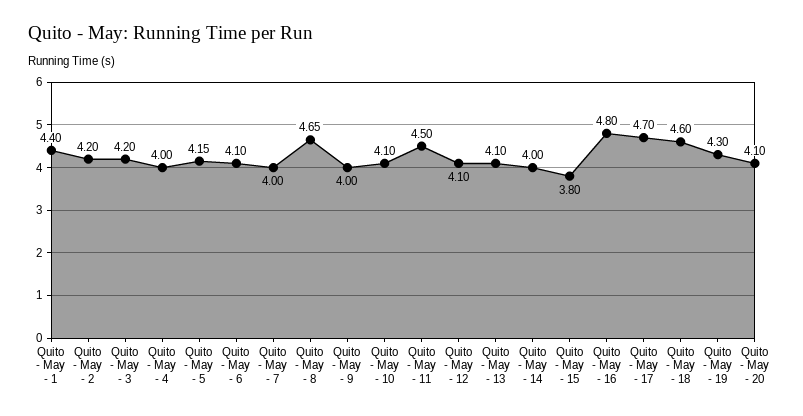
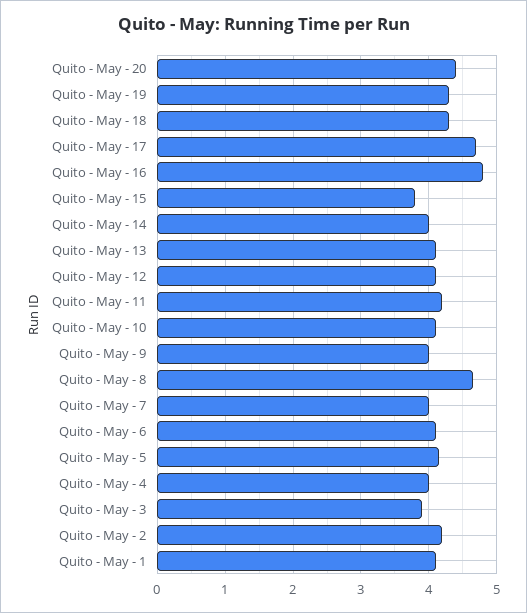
  {
-   "Quito - May - 1": 4.4,
+   "Quito - May - 1": 4.1,
    "Quito - May - 2": 4.2,
-   "Quito - May - 3": 4.2,
+   "Quito - May - 3": 3.9,
    "Quito - May - 4": 4,
    "Quito - May - 5": 4.15,
    "Quito - May - 6": 4.1,
    "Quito - May - 7": 4,
    "Quito - May - 8": 4.65,
    "Quito - May - 9": 4,
    "Quito - May - 10": 4.1,
-   "Quito - May - 11": 4.5,
+   "Quito - May - 11": 4.2,
    "Quito - May - 12": 4.1,
    "Quito - May - 13": 4.1,
    "Quito - May - 14": 4,
    "Quito - May - 15": 3.8,
    "Quito - May - 16": 4.8,
    "Quito - May - 17": 4.7,
-   "Quito - May - 18": 4.6,
+   "Quito - May - 18": 4.3,
    "Quito - May - 19": 4.3,
-   "Quito - May - 20": 4.1
+   "Quito - May - 20": 4.4
  }

